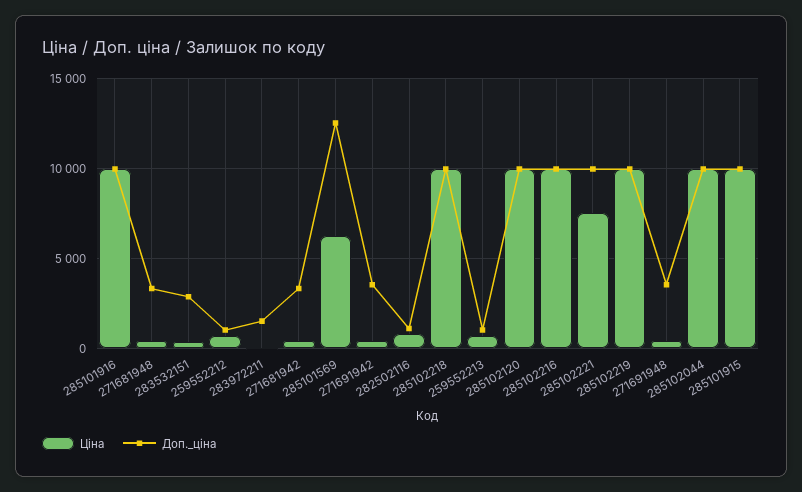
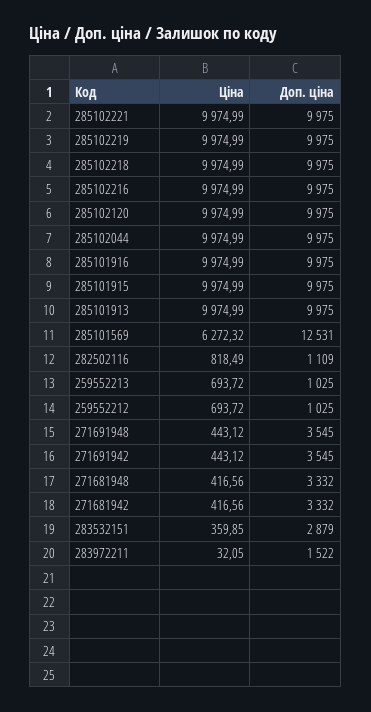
  {
    "Ціна": {
      "285101916": 9974.99,
      "271681948": 416.56,
      "283532151": 359.85,
      "259552212": 693.72,
      "283972211": 32.05,
      "271681942": 416.56,
      "285101569": 6272.32,
      "271691942": 443.12,
      "282502116": 818.49,
      "285102218": 9974.99,
      "259552213": 693.72,
      "285102120": 9974.99,
      "285102216": 9974.99,
-     "285102221": 7500,
+     "285102221": 9974.99,
      "285102219": 9974.99,
      "271691948": 443.12,
      "285102044": 9974.99,
-     "285101915": 9974.99
+     "285101915": 9974.99,
+     "285101913": 9974.99
    },
    "Доп._ціна": {
      "285101916": 9975,
      "271681948": 3332,
      "283532151": 2879,
      "259552212": 1025,
      "283972211": 1522,
      "271681942": 3332,
      "285101569": 12531,
      "271691942": 3545,
      "282502116": 1109,
      "285102218": 9975,
      "259552213": 1025,
      "285102120": 9975,
      "285102216": 9975,
      "285102221": 9975,
      "285102219": 9975,
      "271691948": 3545,
      "285102044": 9975,
-     "285101915": 9975
+     "285101915": 9975,
+     "285101913": 9975
    }
  }

